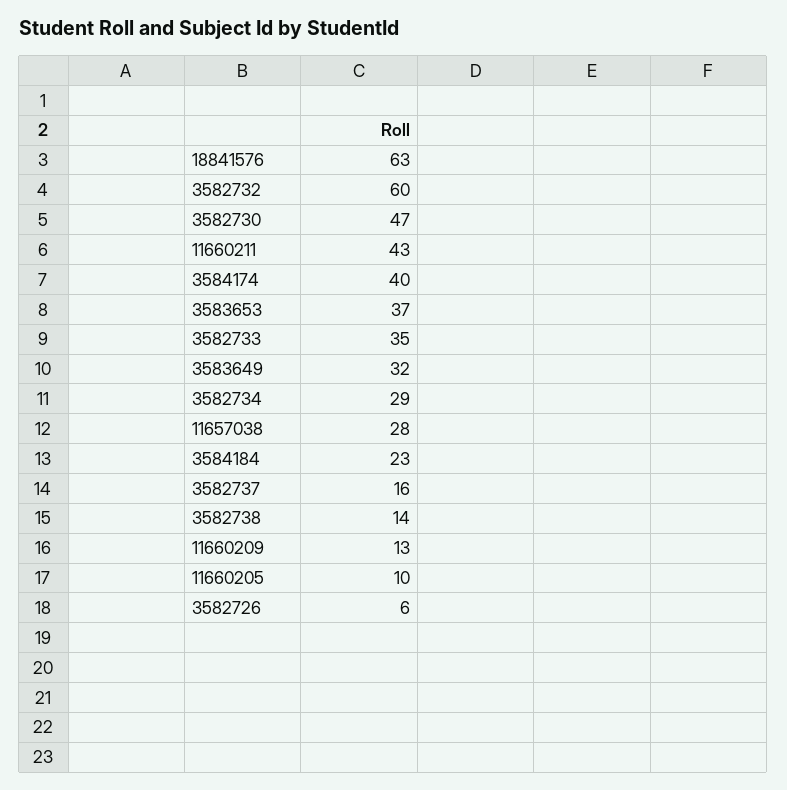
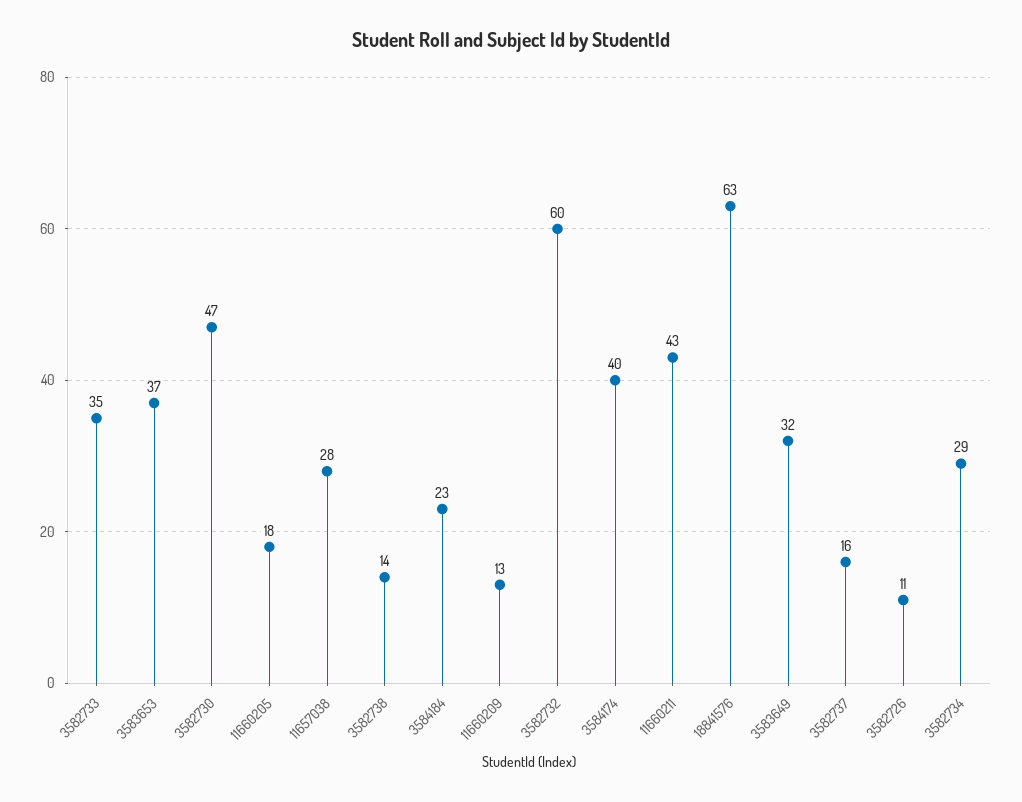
  {
    "18841576": 63,
    "3582732": 60,
    "3582730": 47,
    "11660211": 43,
    "3584174": 40,
    "3583653": 37,
    "3582733": 35,
    "3583649": 32,
    "3582734": 29,
    "11657038": 28,
    "3584184": 23,
    "3582737": 16,
    "3582738": 14,
    "11660209": 13,
-   "11660205": 10,
+   "11660205": 18,
-   "3582726": 6
+   "3582726": 11
  }

